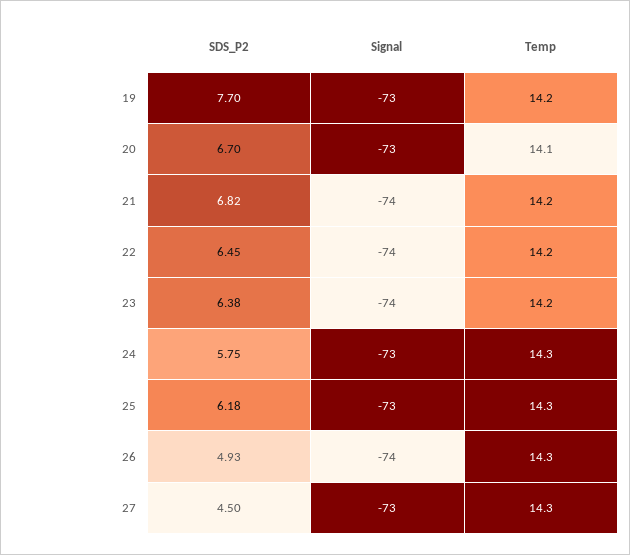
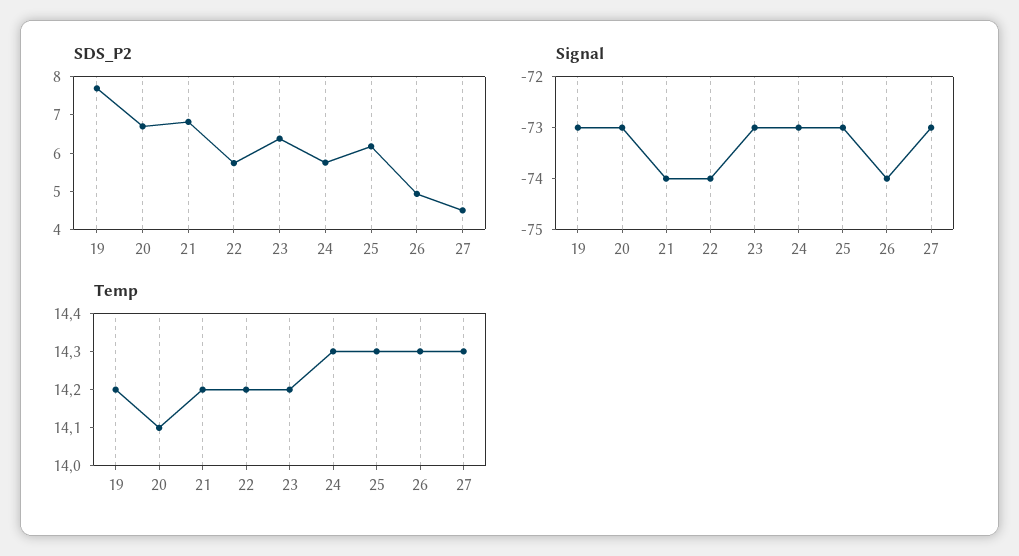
  {
    "SDS_P2": {
      "19": 7.7,
      "20": 6.7,
      "21": 6.82,
-     "22": 6.45,
+     "22": 5.75,
      "23": 6.38,
      "24": 5.75,
      "25": 6.18,
      "26": 4.93,
      "27": 4.5
    },
    "Signal": {
      "19": -73,
      "20": -73,
      "21": -74,
      "22": -74,
-     "23": -74,
+     "23": -73,
      "24": -73,
      "25": -73,
      "26": -74,
      "27": -73
    },
    "Temp": {
      "19": 14.2,
      "20": 14.1,
      "21": 14.2,
      "22": 14.2,
      "23": 14.2,
      "24": 14.3,
      "25": 14.3,
      "26": 14.3,
      "27": 14.3
    }
  }

